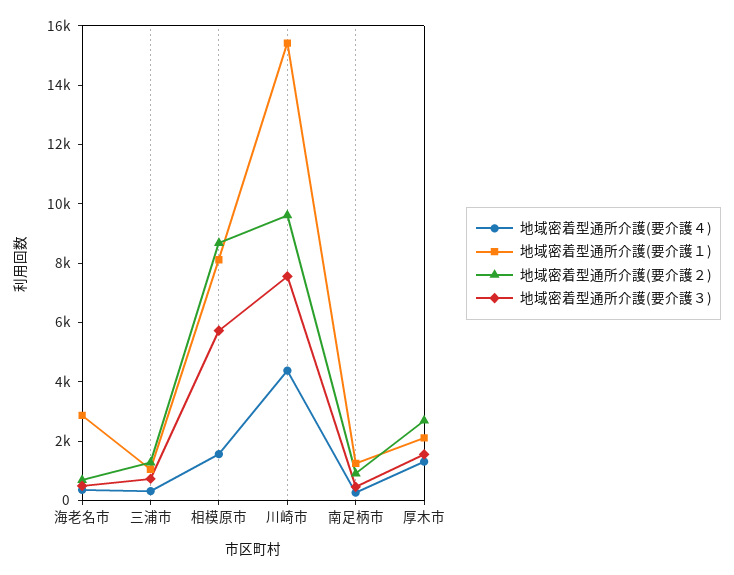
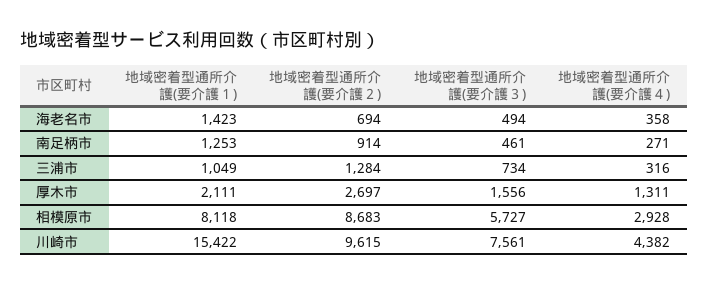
  {
    "地域密着型通所介護(要介護４)": {
      "海老名市": 358,
      "三浦市": 316,
-     "相模原市": 1500,
+     "相模原市": 2928,
      "川崎市": 4382,
      "南足柄市": 271,
      "厚木市": 1311
    },
    "地域密着型通所介護(要介護１)": {
-     "海老名市": 3000,
+     "海老名市": 1423,
      "三浦市": 1049,
      "相模原市": 8118,
      "川崎市": 15422,
      "南足柄市": 1253,
      "厚木市": 2111
    },
    "地域密着型通所介護(要介護２)": {
      "海老名市": 694,
      "三浦市": 1284,
      "相模原市": 8683,
      "川崎市": 9615,
      "南足柄市": 914,
      "厚木市": 2697
    },
    "地域密着型通所介護(要介護３)": {
      "海老名市": 494,
      "三浦市": 734,
      "相模原市": 5727,
      "川崎市": 7561,
      "南足柄市": 461,
      "厚木市": 1556
    }
  }

